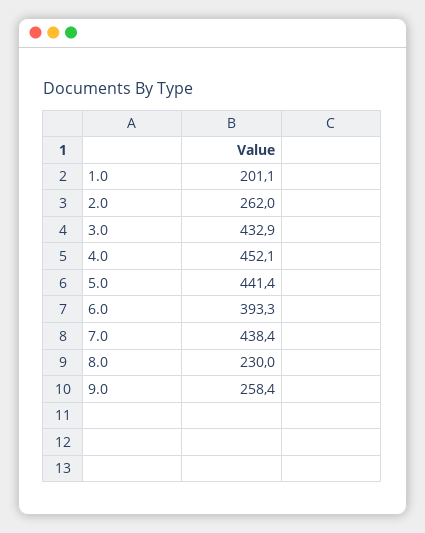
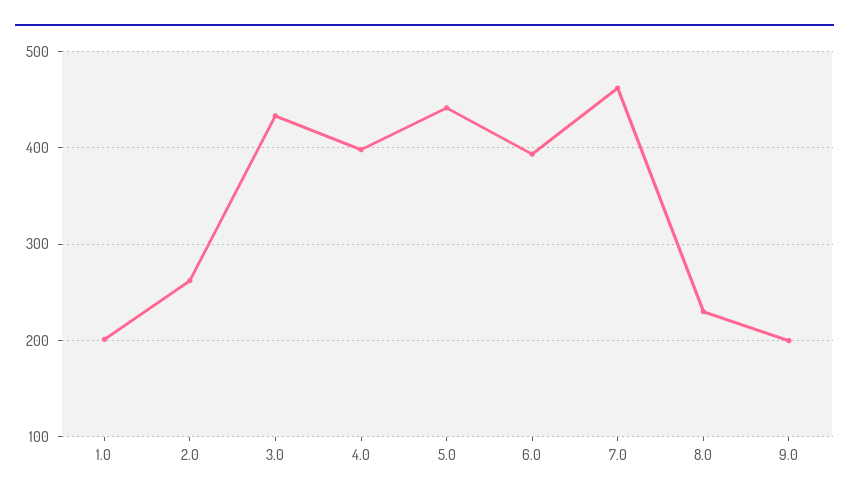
  {
    "1.0": 201.1,
    "2.0": 262,
    "3.0": 432.9,
-   "4.0": 452.1,
+   "4.0": 400,
    "5.0": 441.4,
    "6.0": 393.3,
-   "7.0": 438.4,
+   "7.0": 460,
    "8.0": 230,
-   "9.0": 258.4
+   "9.0": 200
  }

